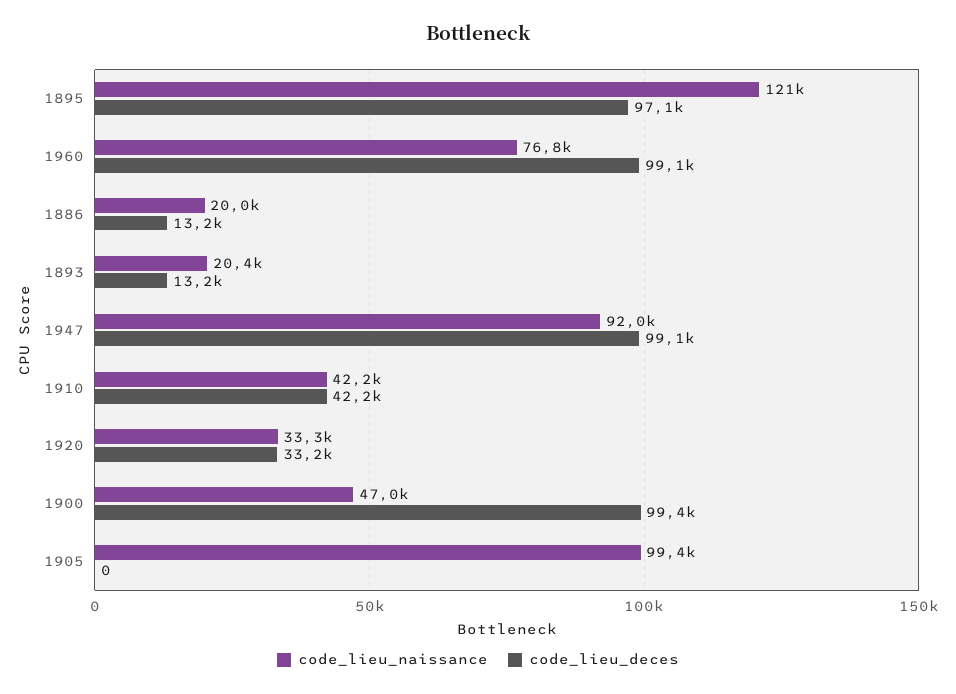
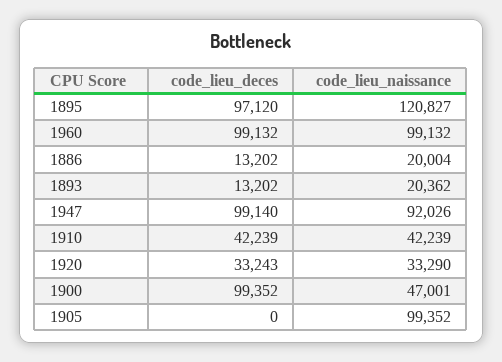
  {
    "code_lieu_naissance": {
      "1895": 120827,
-     "1960": 76800,
+     "1960": 99132,
      "1886": 20004,
      "1893": 20362,
      "1947": 92026,
      "1910": 42239,
      "1920": 33290,
      "1900": 47001,
      "1905": 99352
    },
    "code_lieu_deces": {
      "1895": 97120,
      "1960": 99132,
      "1886": 13202,
      "1893": 13202,
      "1947": 99140,
      "1910": 42239,
      "1920": 33243,
      "1900": 99352,
      "1905": 0
    }
  }

